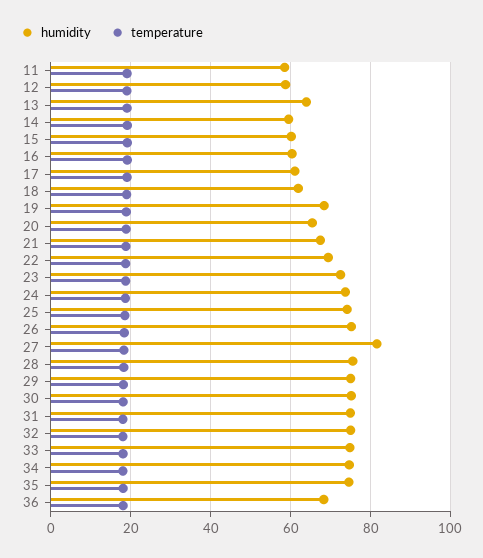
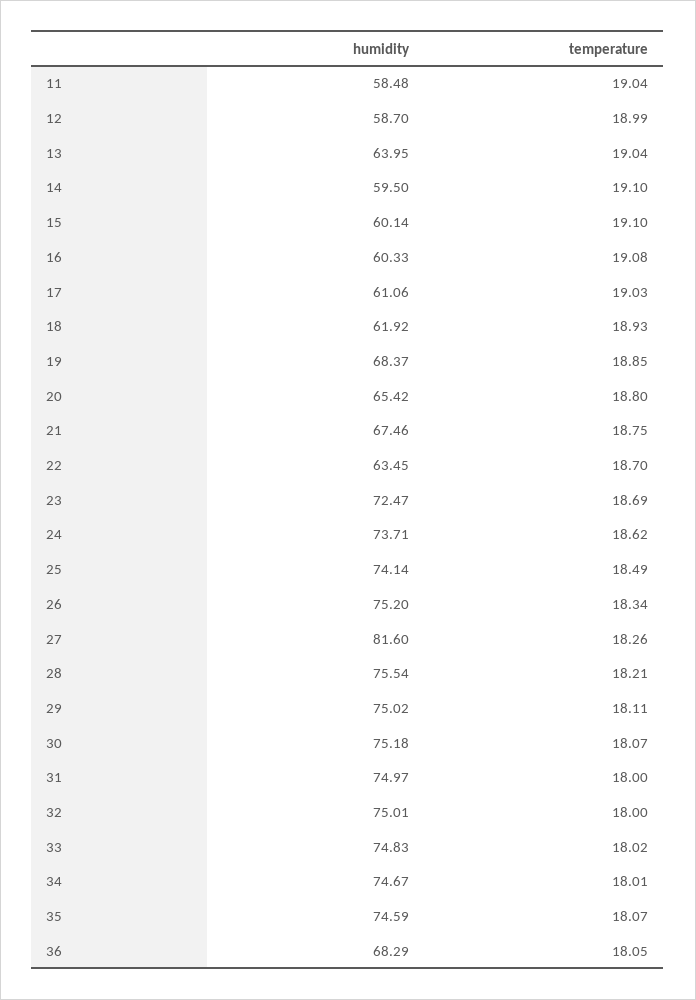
  {
    "humidity": {
      "11": 58.48,
      "12": 58.7,
      "13": 63.95,
      "14": 59.5,
      "15": 60.14,
      "16": 60.33,
      "17": 61.06,
      "18": 61.92,
      "19": 68.37,
      "20": 65.42,
      "21": 67.46,
-     "22": 70,
+     "22": 63.45,
      "23": 72.47,
      "24": 73.71,
      "25": 74.14,
      "26": 75.2,
      "27": 81.6,
      "28": 75.54,
      "29": 75.02,
      "30": 75.18,
      "31": 74.97,
      "32": 75.01,
      "33": 74.83,
      "34": 74.67,
      "35": 74.59,
      "36": 68.29
    },
    "temperature": {
      "11": 19.04,
      "12": 18.99,
      "13": 19.04,
      "14": 19.1,
      "15": 19.1,
      "16": 19.08,
      "17": 19.03,
      "18": 18.93,
      "19": 18.85,
      "20": 18.8,
      "21": 18.75,
      "22": 18.7,
      "23": 18.69,
      "24": 18.62,
      "25": 18.49,
      "26": 18.34,
      "27": 18.26,
      "28": 18.21,
      "29": 18.11,
      "30": 18.07,
      "31": 18,
      "32": 18,
      "33": 18.02,
      "34": 18.01,
      "35": 18.07,
      "36": 18.05
    }
  }

